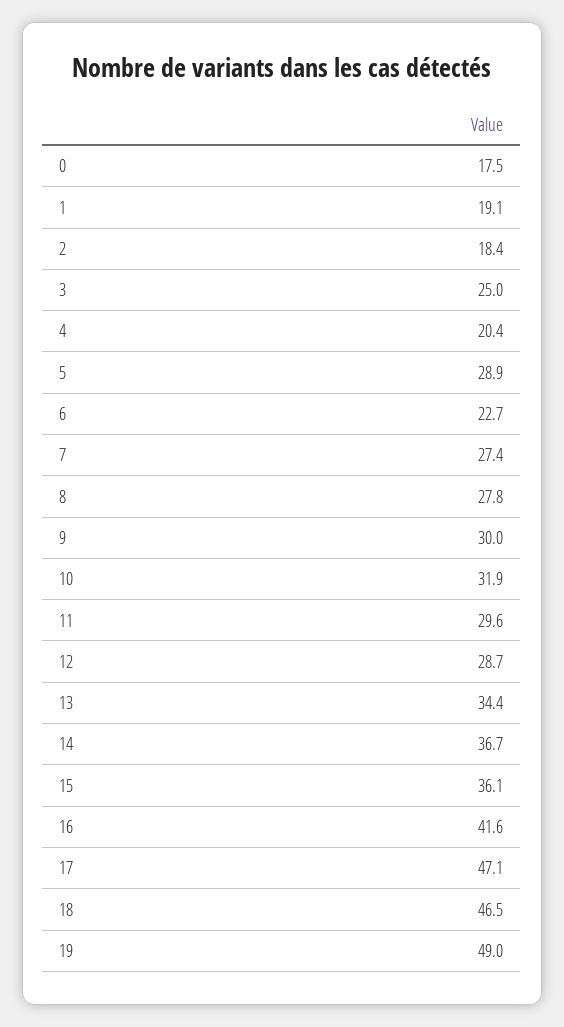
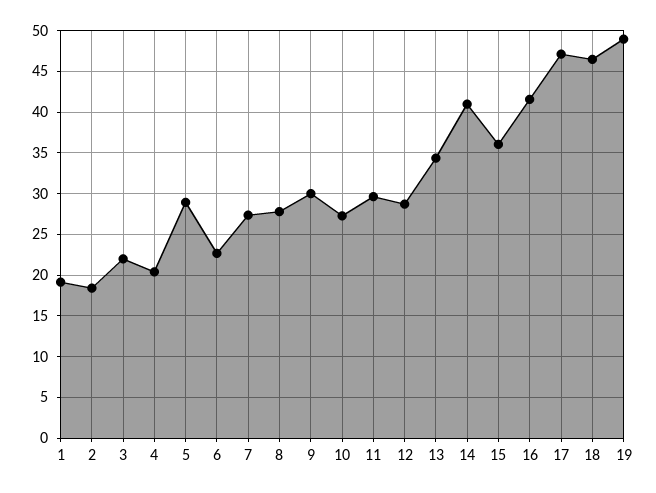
  {
-   "0": 17.5,
    "1": 19.1,
    "2": 18.4,
-   "3": 25,
+   "3": 22,
    "4": 20.4,
    "5": 28.9,
    "6": 22.7,
    "7": 27.4,
    "8": 27.8,
    "9": 30,
-   "10": 31.9,
+   "10": 27,
    "11": 29.6,
    "12": 28.7,
    "13": 34.4,
-   "14": 36.7,
+   "14": 41,
    "15": 36.1,
    "16": 41.6,
    "17": 47.1,
    "18": 46.5,
    "19": 49
  }

